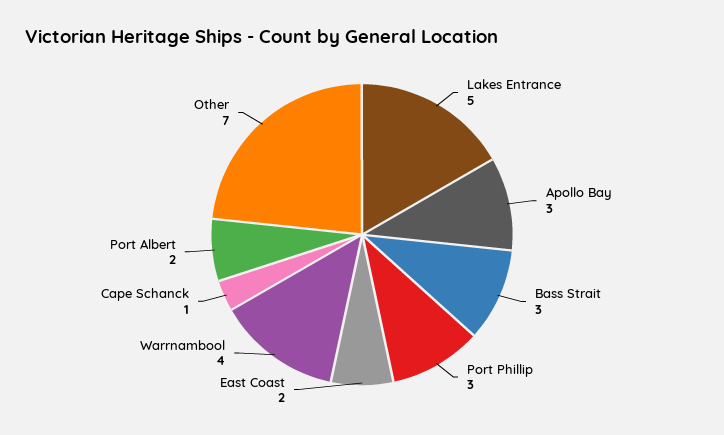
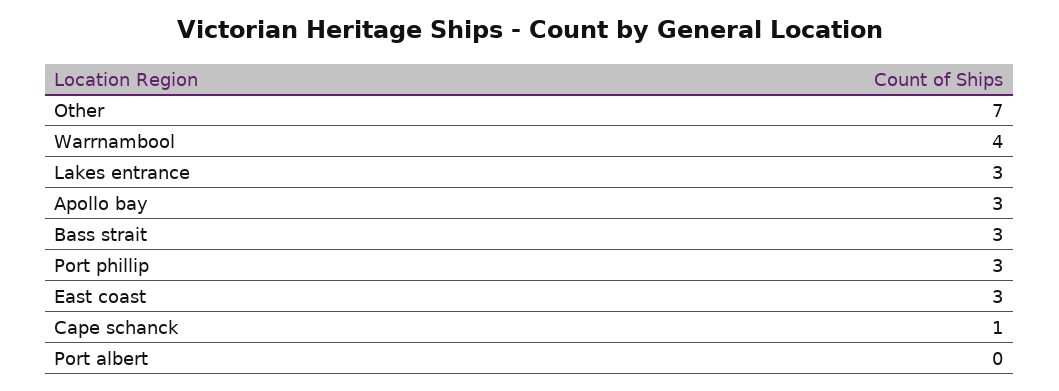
  {
-   "Lakes Entrance": 5,
+   "Lakes Entrance": 3,
    "Apollo Bay": 3,
    "Bass Strait": 3,
    "Port Phillip": 3,
-   "East Coast": 2,
+   "East Coast": 3,
    "Warrnambool": 4,
    "Cape Schanck": 1,
-   "Port Albert": 2,
+   "Port Albert": 0,
    "Other": 7
  }

